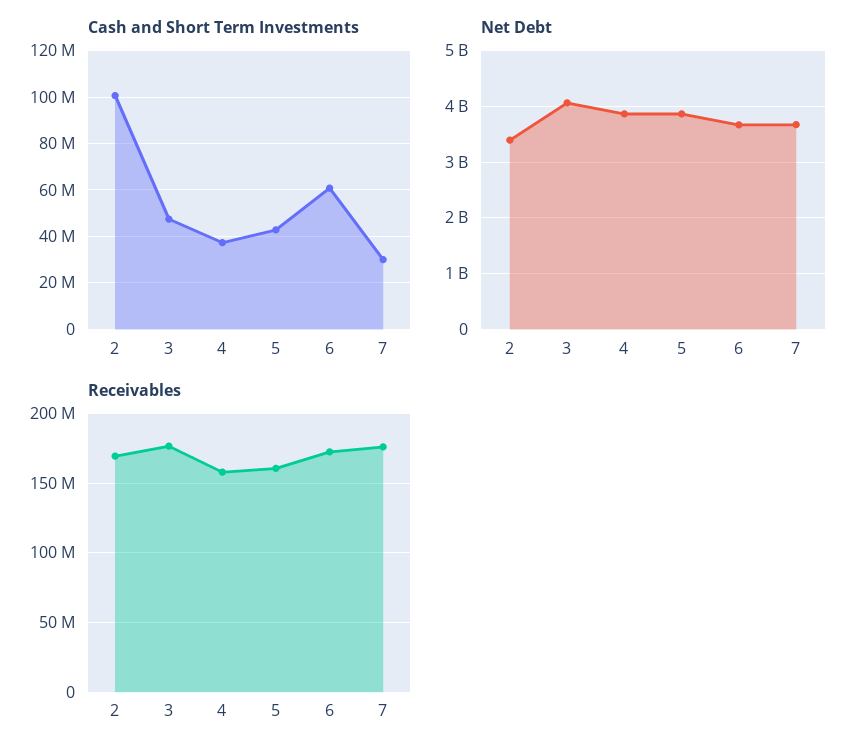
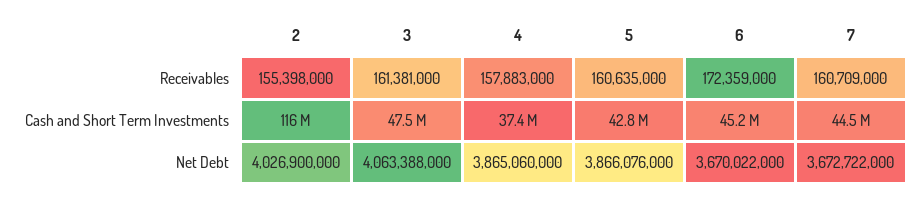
  {
    "Cash and Short Term Investments": {
-     "2": 100000000,
+     "2": 116000000,
      "3": 47500000,
      "4": 37400000,
      "5": 42800000,
-     "6": 60000000,
+     "6": 45200000,
-     "7": 30000000
+     "7": 44500000
    },
    "Net Debt": {
-     "2": 3400000000,
+     "2": 4026900000,
      "3": 4063388000,
      "4": 3865060000,
      "5": 3866076000,
      "6": 3670022000,
      "7": 3672722000
    },
    "Receivables": {
-     "2": 170000000,
+     "2": 155398000,
-     "3": 175000000,
+     "3": 161381000,
      "4": 157883000,
      "5": 160635000,
      "6": 172359000,
-     "7": 175000000
+     "7": 160709000
    }
  }

